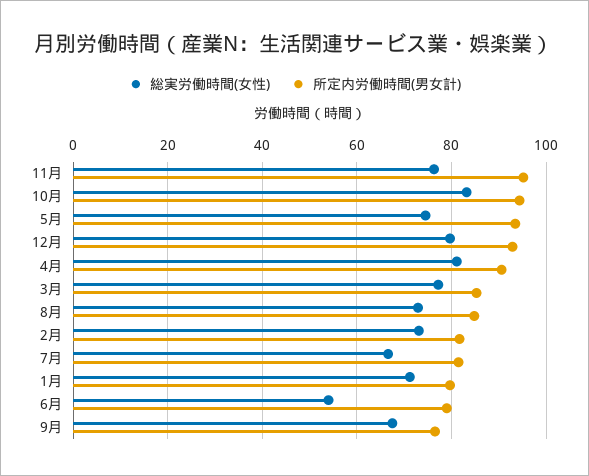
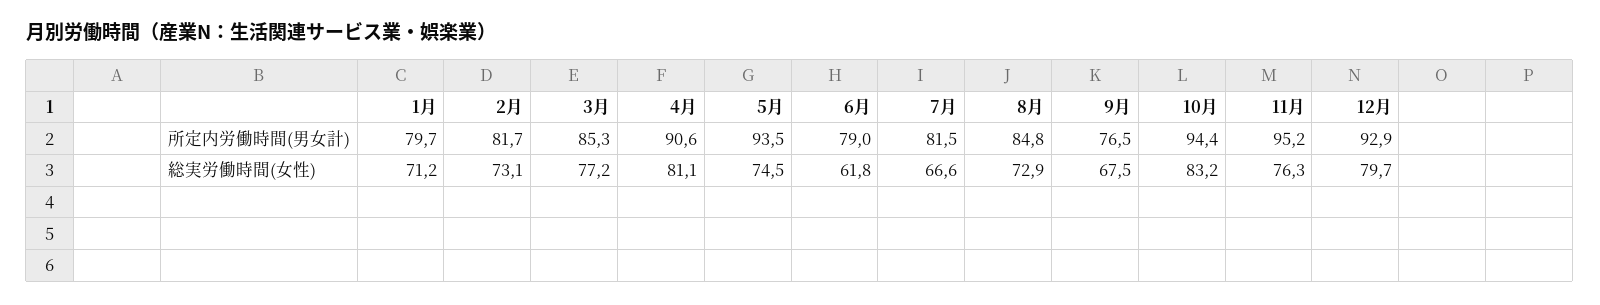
  {
    "総実労働時間(女性)": {
      "11月": 76.3,
      "10月": 83.2,
      "5月": 74.5,
      "12月": 79.7,
      "4月": 81.1,
      "3月": 77.2,
      "8月": 72.9,
      "2月": 73.1,
      "7月": 66.6,
      "1月": 71.2,
-     "6月": 54,
+     "6月": 61.8,
      "9月": 67.5
    },
    "所定内労働時間(男女計)": {
      "11月": 95.2,
      "10月": 94.4,
      "5月": 93.5,
      "12月": 92.9,
      "4月": 90.6,
      "3月": 85.3,
      "8月": 84.8,
      "2月": 81.7,
      "7月": 81.5,
      "1月": 79.7,
      "6月": 79,
      "9月": 76.5
    }
  }

